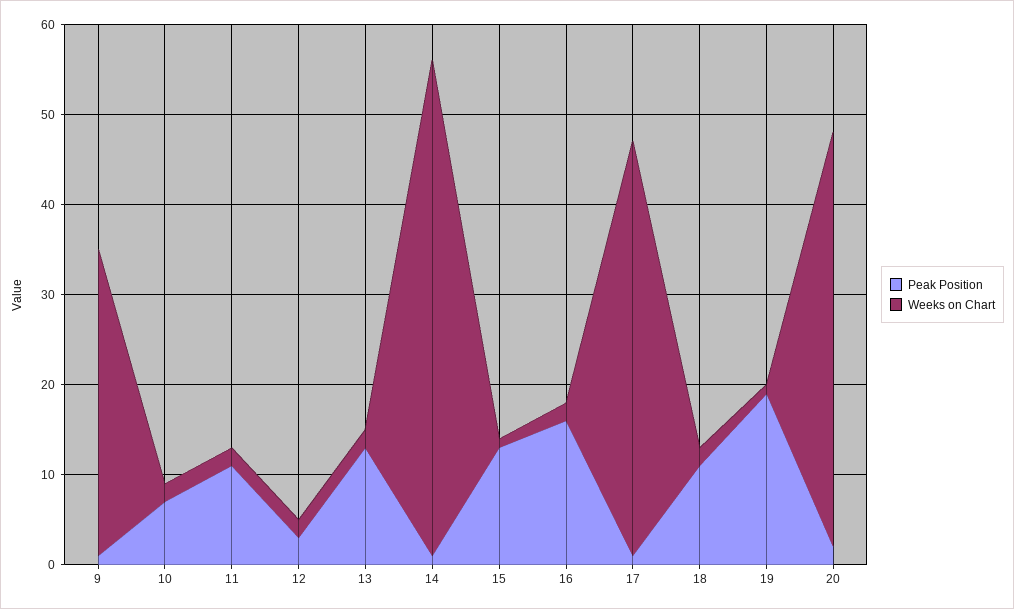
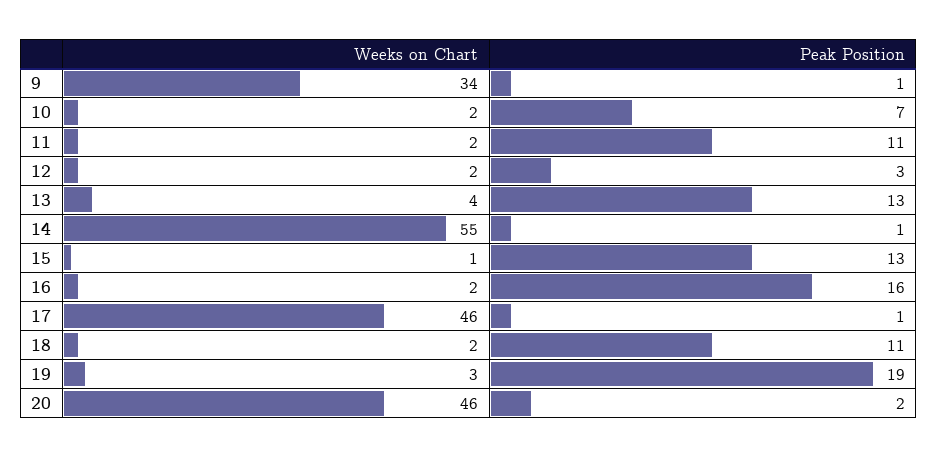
  {
    "Peak Position": {
      "9": 1,
      "10": 7,
      "11": 11,
      "12": 3,
      "13": 13,
      "14": 1,
      "15": 13,
      "16": 16,
      "17": 1,
      "18": 11,
      "19": 19,
      "20": 2
    },
    "Weeks on Chart": {
      "9": 34,
      "10": 2,
      "11": 2,
      "12": 2,
-     "13": 2,
+     "13": 4,
      "14": 55,
      "15": 1,
      "16": 2,
      "17": 46,
      "18": 2,
-     "19": 1,
+     "19": 3,
      "20": 46
    }
  }

